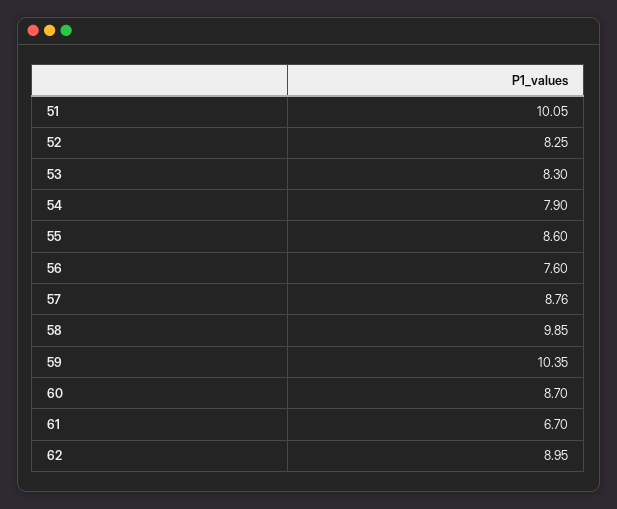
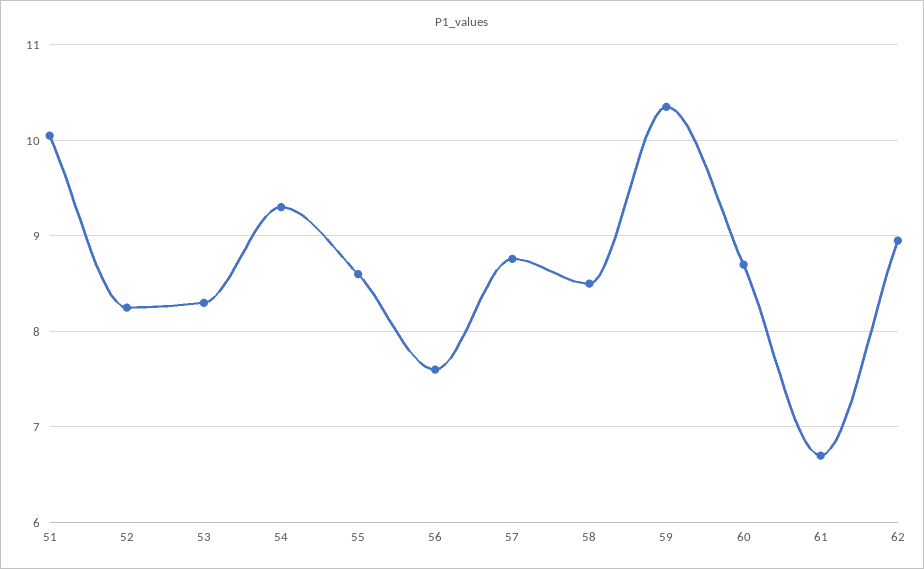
  {
    "51": 10.05,
    "52": 8.25,
    "53": 8.3,
-   "54": 7.9,
+   "54": 9.3,
    "55": 8.6,
    "56": 7.6,
    "57": 8.76,
-   "58": 9.85,
+   "58": 8.5,
    "59": 10.35,
    "60": 8.7,
    "61": 6.7,
    "62": 8.95
  }

